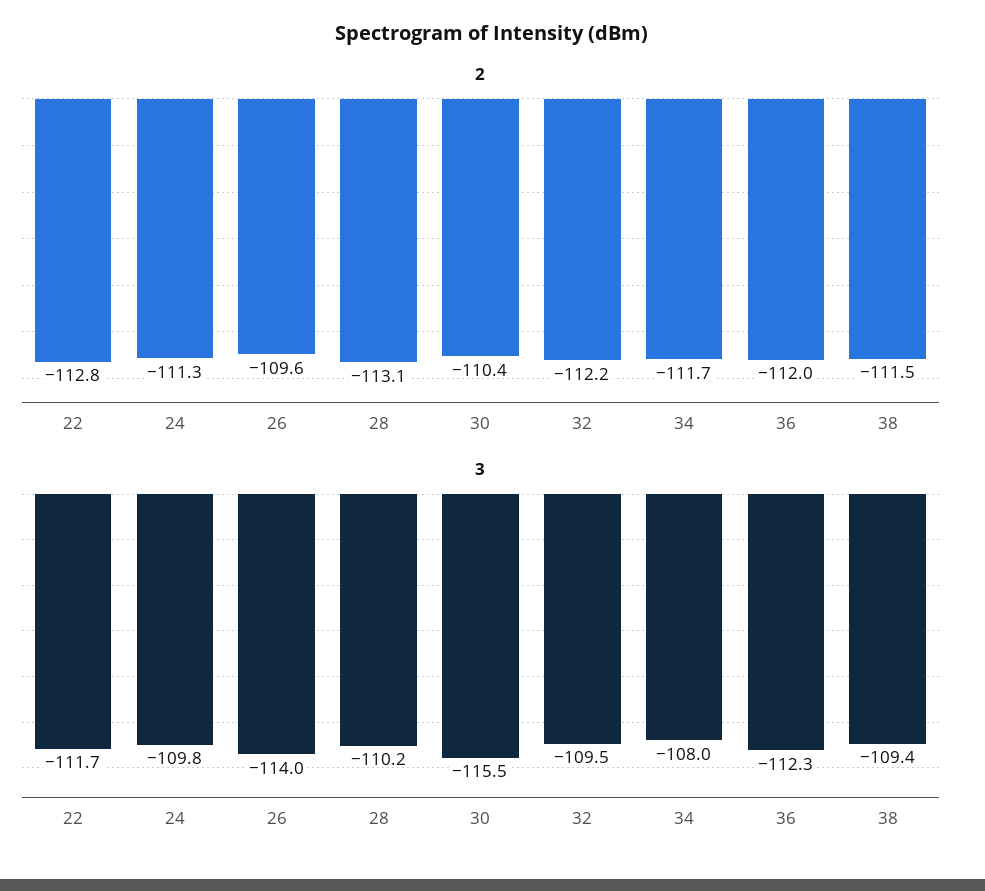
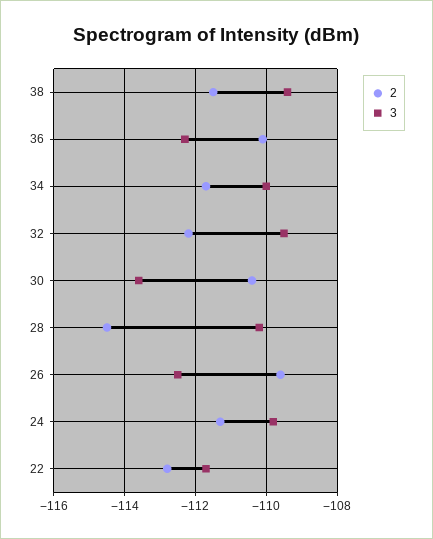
  {
    "2": {
      "22": -112.8,
      "24": -111.3,
      "26": -109.6,
-     "28": -113.1,
+     "28": -114.5,
      "30": -110.4,
      "32": -112.2,
      "34": -111.7,
-     "36": -112,
+     "36": -110,
      "38": -111.5
    },
    "3": {
      "22": -111.7,
      "24": -109.8,
-     "26": -114,
+     "26": -112.5,
      "28": -110.2,
-     "30": -115.5,
+     "30": -113.5,
      "32": -109.5,
-     "34": -108,
+     "34": -110,
      "36": -112.3,
      "38": -109.4
    }
  }

